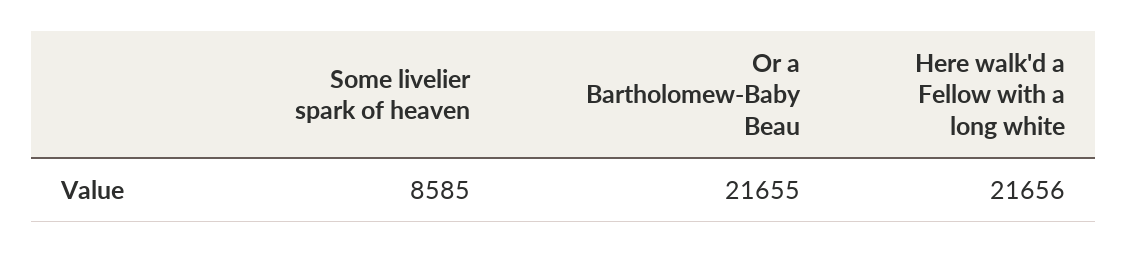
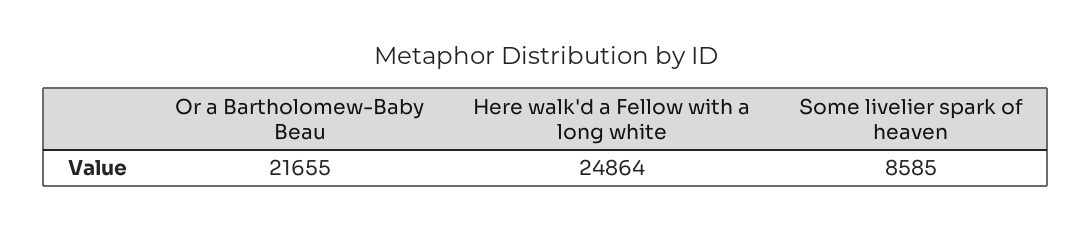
  {
    "Some livelier spark of heaven": 8585,
    "Or a Bartholomew-Baby Beau": 21655,
-   "Here walk'd a Fellow with a long white": 21656
+   "Here walk'd a Fellow with a long white": 24864
  }

